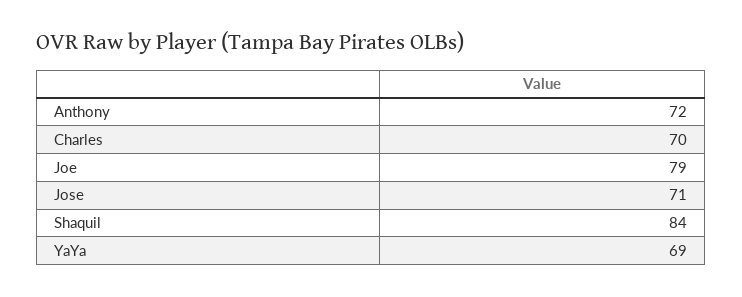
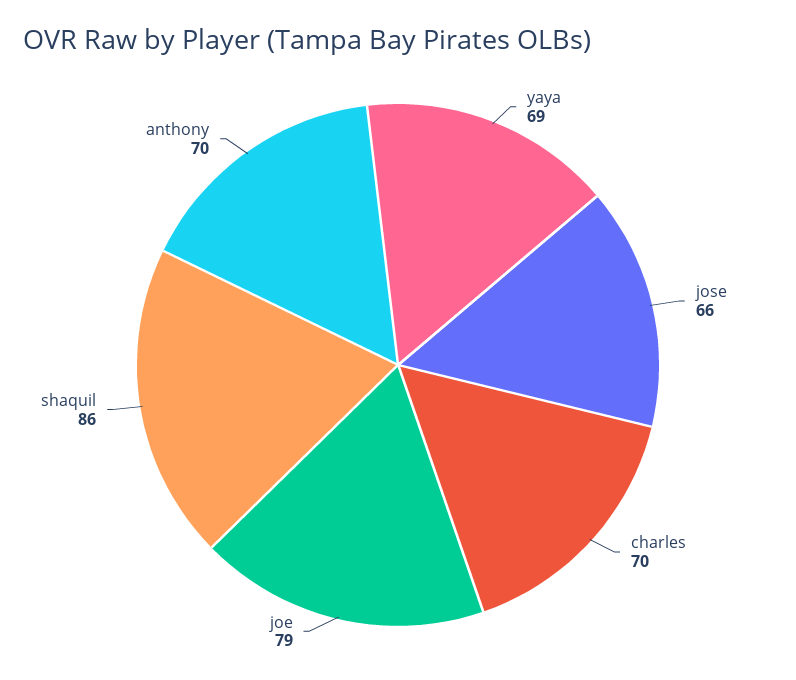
  {
-   "Anthony": 72,
+   "Anthony": 70,
    "Charles": 70,
    "Joe": 79,
-   "Jose": 71,
+   "Jose": 66,
-   "Shaquil": 84,
+   "Shaquil": 86,
    "YaYa": 69
  }

